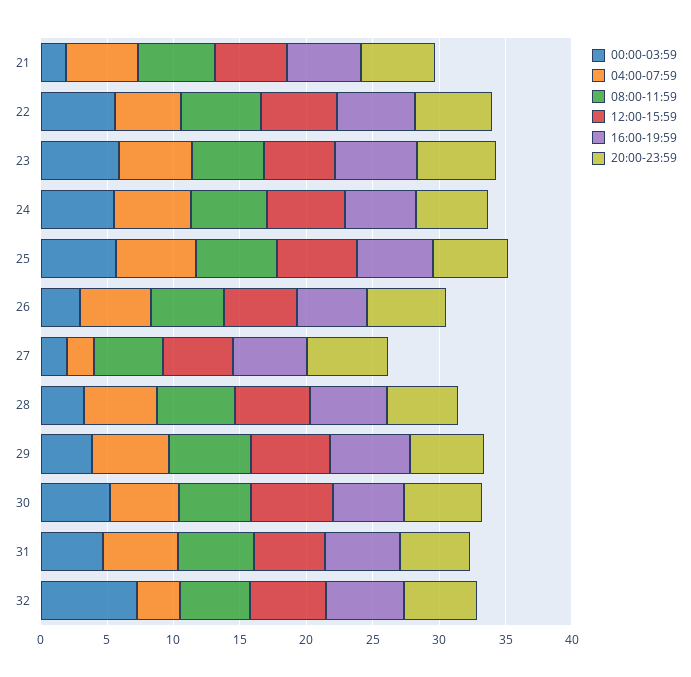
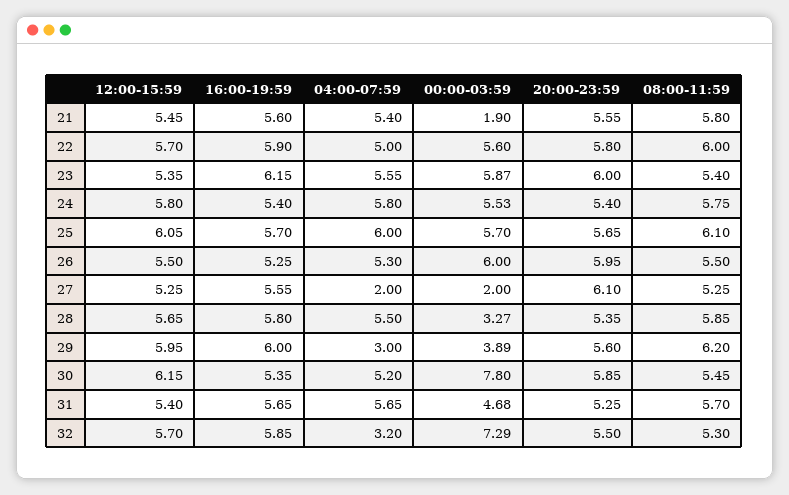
  {
    "00:00-03:59": {
      "21": 1.9,
      "22": 5.6,
      "23": 5.87,
      "24": 5.53,
      "25": 5.7,
-     "26": 3,
+     "26": 6,
      "27": 2,
      "28": 3.27,
      "29": 3.89,
-     "30": 5,
+     "30": 7.8,
      "31": 4.68,
      "32": 7.29
    },
    "04:00-07:59": {
      "21": 5.4,
      "22": 5,
      "23": 5.55,
      "24": 5.8,
      "25": 6,
      "26": 5.3,
      "27": 2,
      "28": 5.5,
-     "29": 6,
+     "29": 3,
      "30": 5.2,
      "31": 5.65,
      "32": 3.2
    },
    "08:00-11:59": {
      "21": 5.8,
      "22": 6,
      "23": 5.4,
      "24": 5.75,
      "25": 6.1,
      "26": 5.5,
      "27": 5.25,
      "28": 5.85,
      "29": 6.2,
      "30": 5.45,
      "31": 5.7,
      "32": 5.3
    },
    "12:00-15:59": {
      "21": 5.45,
      "22": 5.7,
      "23": 5.35,
      "24": 5.8,
      "25": 6.05,
      "26": 5.5,
      "27": 5.25,
      "28": 5.65,
      "29": 5.95,
      "30": 6.15,
      "31": 5.4,
      "32": 5.7
    },
    "16:00-19:59": {
      "21": 5.6,
      "22": 5.9,
      "23": 6.15,
      "24": 5.4,
      "25": 5.7,
      "26": 5.25,
      "27": 5.55,
      "28": 5.8,
      "29": 6,
      "30": 5.35,
      "31": 5.65,
      "32": 5.85
    },
    "20:00-23:59": {
      "21": 5.55,
      "22": 5.8,
      "23": 6,
      "24": 5.4,
      "25": 5.65,
      "26": 5.95,
      "27": 6.1,
      "28": 5.35,
      "29": 5.6,
      "30": 5.85,
      "31": 5.25,
      "32": 5.5
    }
  }

